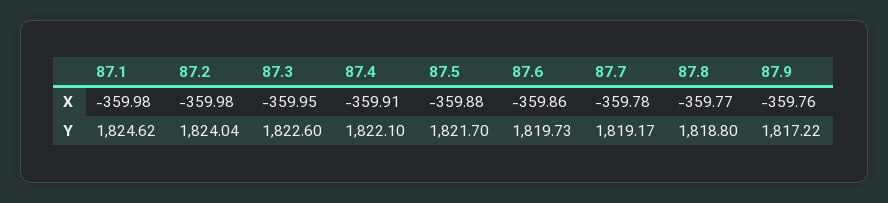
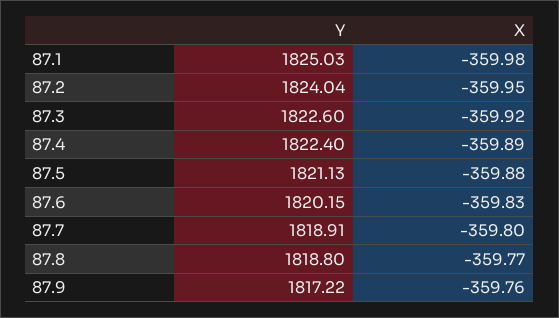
  {
    "87.1": {
      "X": -359.98,
-     "Y": 1824.62
+     "Y": 1825.03
    },
    "87.2": {
-     "X": -359.98,
+     "X": -359.95,
      "Y": 1824.04
    },
    "87.3": {
-     "X": -359.95,
+     "X": -359.92,
      "Y": 1822.6
    },
    "87.4": {
-     "X": -359.91,
+     "X": -359.89,
-     "Y": 1822.1
+     "Y": 1822.4
    },
    "87.5": {
      "X": -359.88,
-     "Y": 1821.7
+     "Y": 1821.13
    },
    "87.6": {
-     "X": -359.86,
+     "X": -359.83,
-     "Y": 1819.73
+     "Y": 1820.15
    },
    "87.7": {
-     "X": -359.78,
+     "X": -359.8,
-     "Y": 1819.17
+     "Y": 1818.91
    },
    "87.8": {
      "X": -359.77,
      "Y": 1818.8
    },
    "87.9": {
      "X": -359.76,
      "Y": 1817.22
    }
  }

